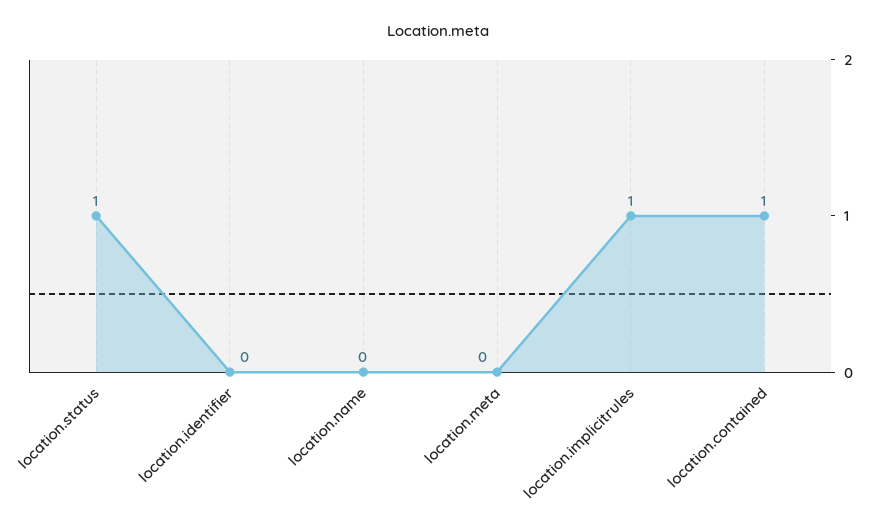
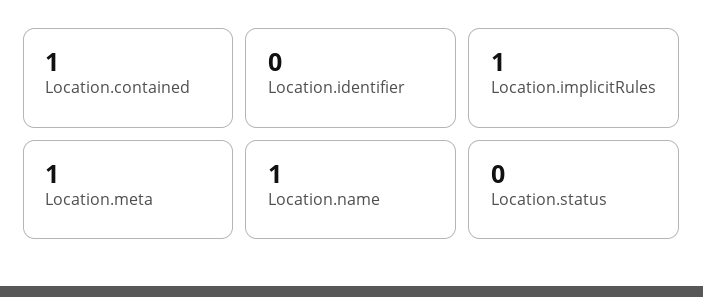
  {
-   "location.status": 1,
+   "location.status": 0,
    "location.identifier": 0,
-   "location.name": 0,
+   "location.name": 1,
-   "location.meta": 0,
+   "location.meta": 1,
    "location.implicitrules": 1,
    "location.contained": 1
  }

